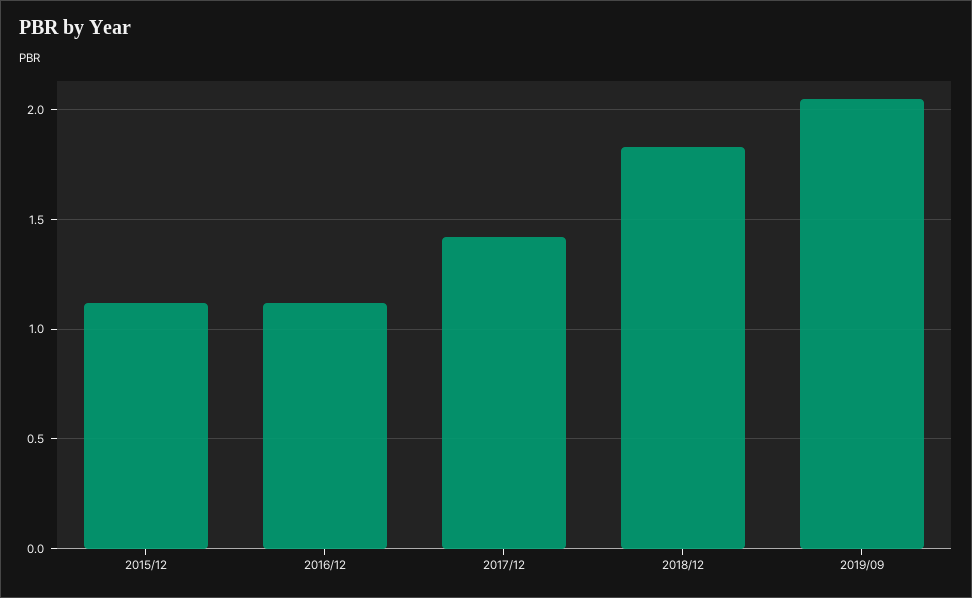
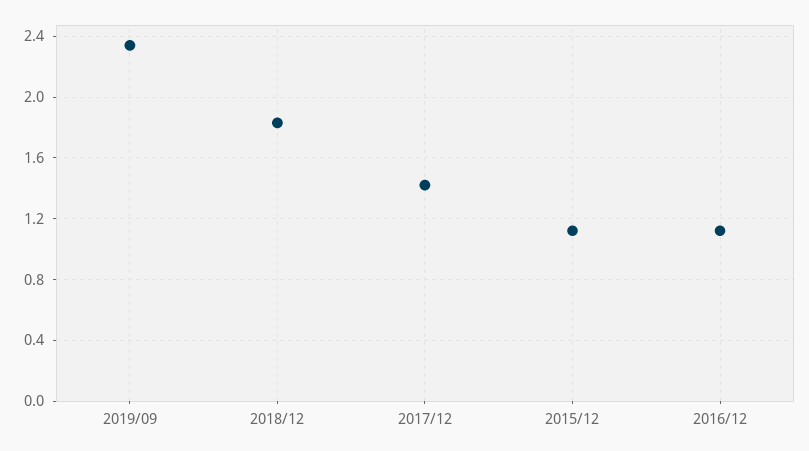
  {
    "2015/12": 1.1,
    "2016/12": 1.1,
    "2017/12": 1.4,
    "2018/12": 1.85,
-   "2019/09": 2.05
+   "2019/09": 2.35
  }

